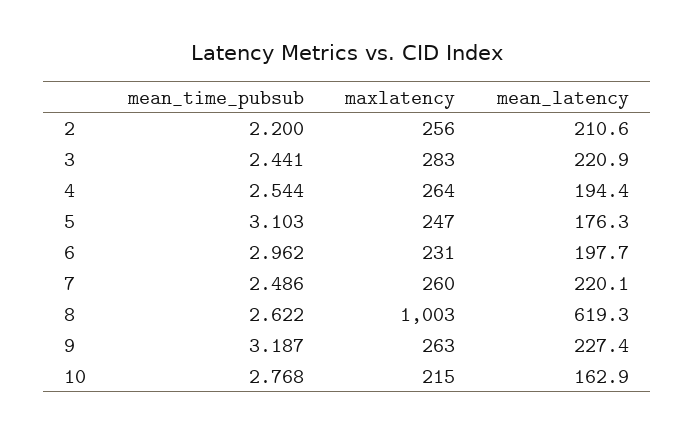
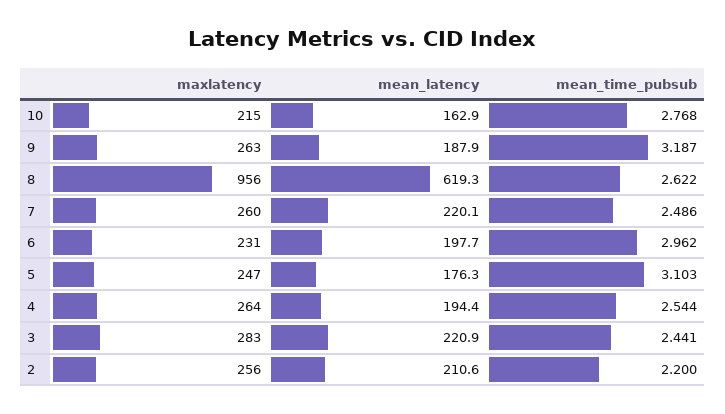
  {
    "mean_time_pubsub": {
      "2": 2.2,
      "3": 2.441,
      "4": 2.544,
      "5": 3.103,
      "6": 2.962,
      "7": 2.486,
      "8": 2.622,
      "9": 3.187,
      "10": 2.768
    },
    "maxlatency": {
      "2": 256,
      "3": 283,
      "4": 264,
      "5": 247,
      "6": 231,
      "7": 260,
-     "8": 1003,
+     "8": 956,
      "9": 263,
      "10": 215
    },
    "mean_latency": {
      "2": 210.6,
      "3": 220.9,
      "4": 194.4,
      "5": 176.3,
      "6": 197.7,
      "7": 220.1,
      "8": 619.3,
-     "9": 227.4,
+     "9": 187.9,
      "10": 162.9
    }
  }

